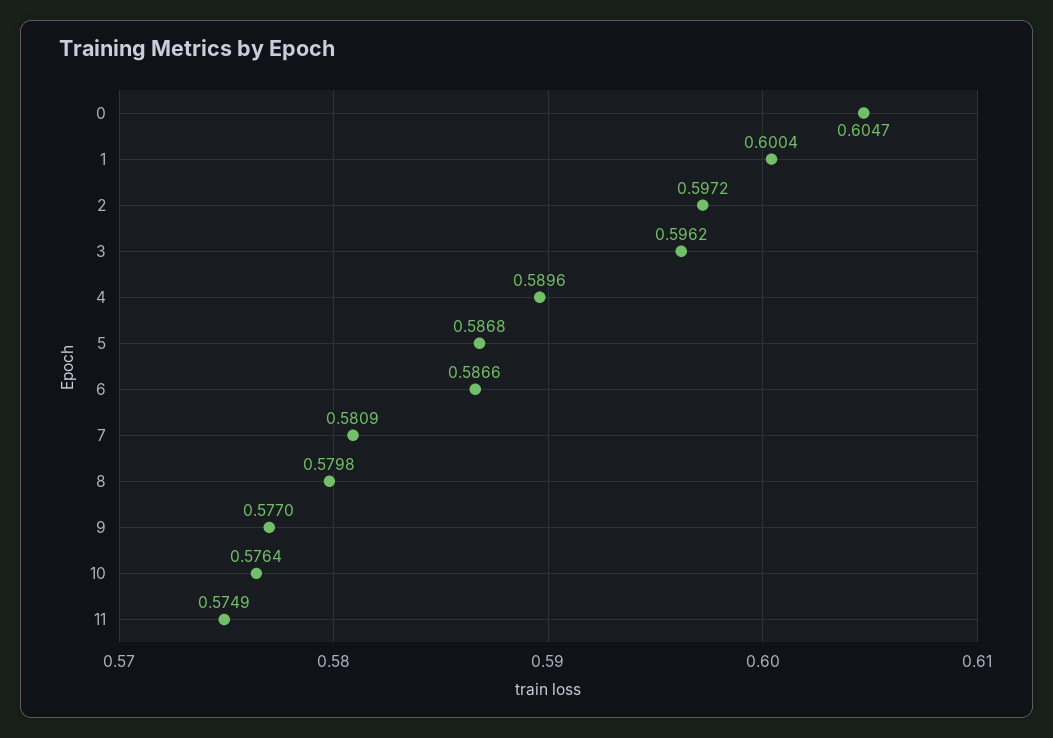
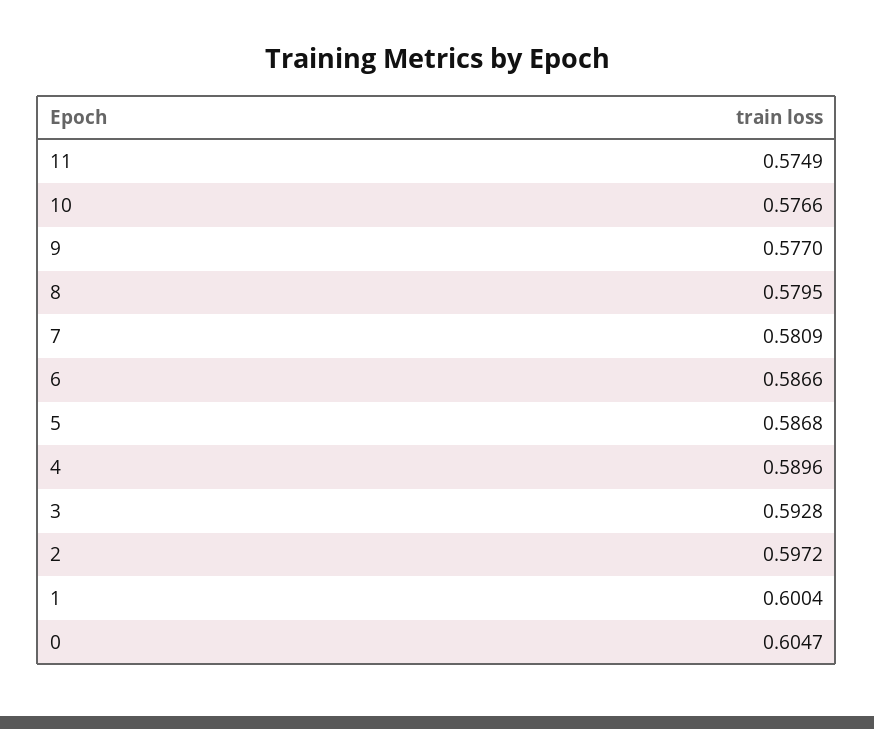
  {
    "0": 0.6047,
    "1": 0.6004,
    "2": 0.5972,
-   "3": 0.5962,
+   "3": 0.5928,
    "4": 0.5896,
    "5": 0.5868,
    "6": 0.5866,
    "7": 0.5809,
-   "8": 0.5798,
+   "8": 0.5795,
    "9": 0.577,
-   "10": 0.5764,
+   "10": 0.5766,
    "11": 0.5749
  }

